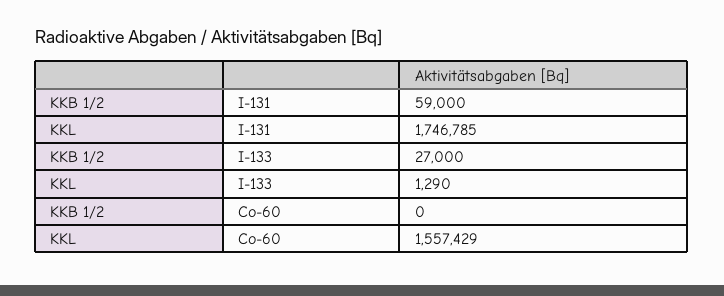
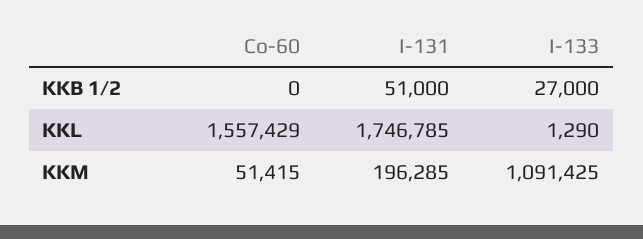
  {
    "KKB 1/2": {
-     "I-131": 59000,
+     "I-131": 51000,
      "I-133": 27000,
      "Co-60": 0
    },
    "KKL": {
      "I-131": 1746785,
      "I-133": 1290,
      "Co-60": 1557429
-   }
+   },
+   "KKM": {
+     "Co-60": 51415,
+     "I-131": 196285,
+     "I-133": 1091425
+   }
  }

